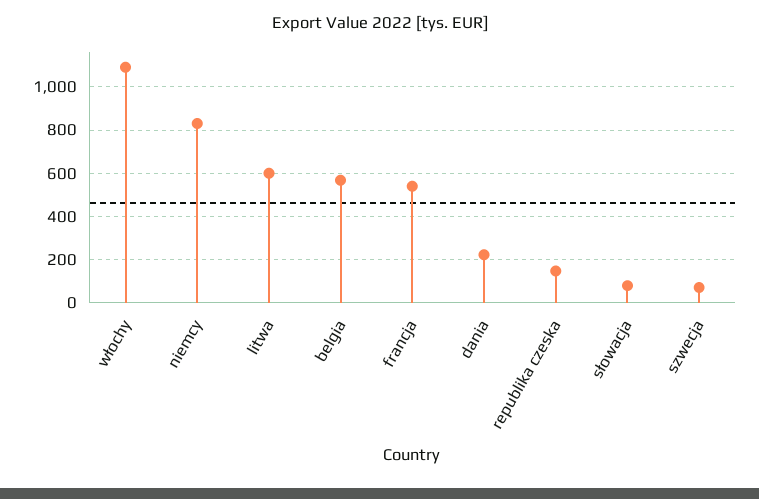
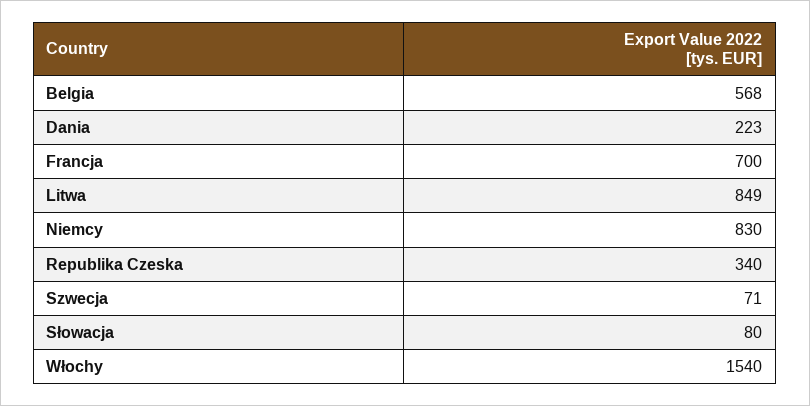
  {
-   "włochy": 1100,
+   "włochy": 1540,
    "niemcy": 830,
-   "litwa": 600,
+   "litwa": 849,
    "belgia": 568,
-   "francja": 550,
+   "francja": 700,
    "dania": 223,
-   "republika czeska": 150,
+   "republika czeska": 340,
    "słowacja": 80,
    "szwecja": 71
  }

